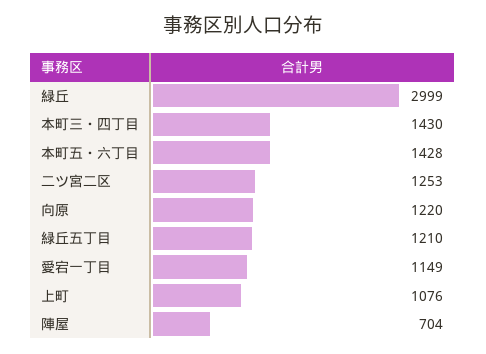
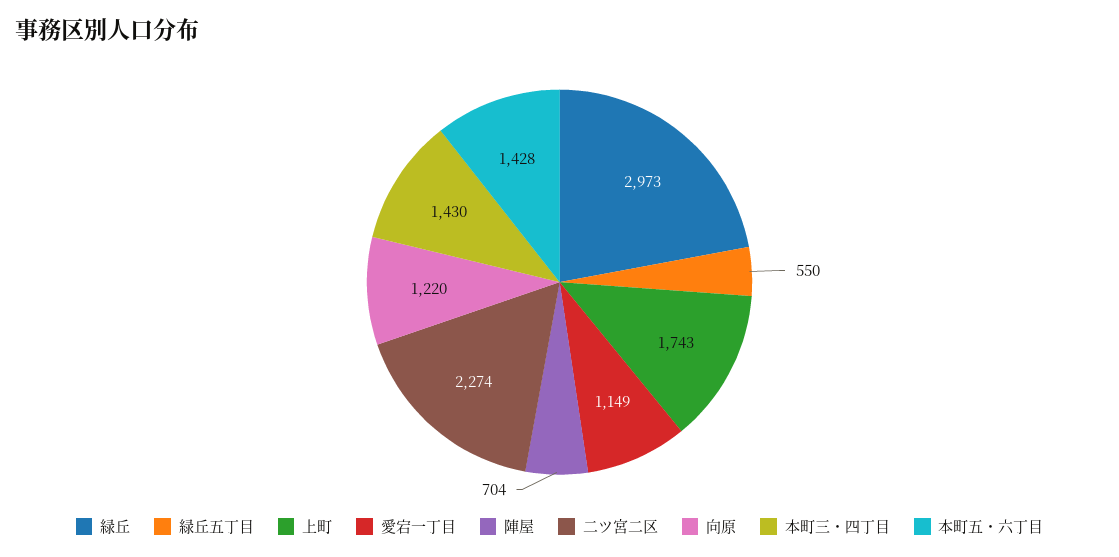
  {
-   "緑丘": 2999,
+   "緑丘": 2973,
    "本町三・四丁目": 1430,
    "本町五・六丁目": 1428,
-   "二ツ宮二区": 1253,
+   "二ツ宮二区": 2274,
    "向原": 1220,
-   "緑丘五丁目": 1210,
+   "緑丘五丁目": 550,
    "愛宕一丁目": 1149,
-   "上町": 1076,
+   "上町": 1743,
    "陣屋": 704
  }

